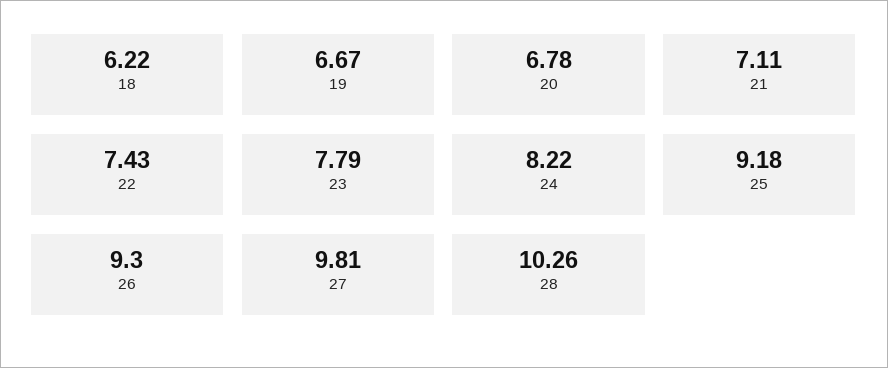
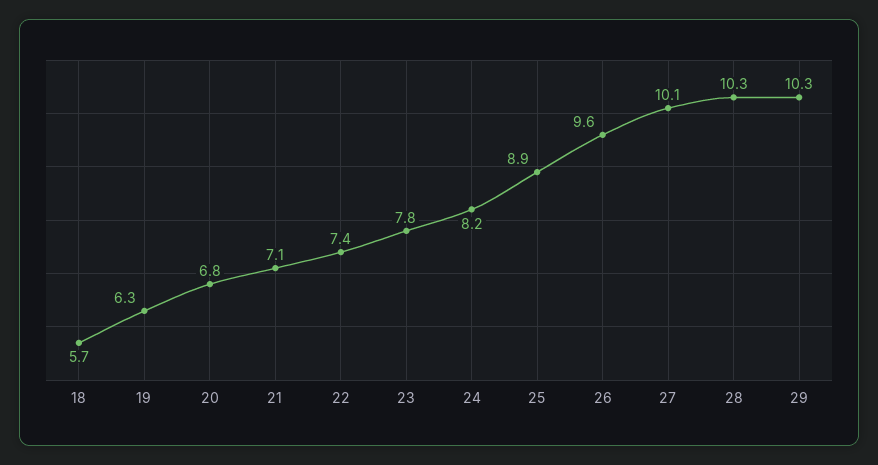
  {
-   "18": 6.22,
+   "18": 5.7,
-   "19": 6.67,
+   "19": 6.3,
    "20": 6.78,
    "21": 7.11,
    "22": 7.43,
    "23": 7.79,
    "24": 8.22,
-   "25": 9.18,
+   "25": 8.9,
-   "26": 9.3,
+   "26": 9.6,
-   "27": 9.81,
+   "27": 10.1,
-   "28": 10.26
+   "28": 10.26,
+   "29": 10.3
  }

